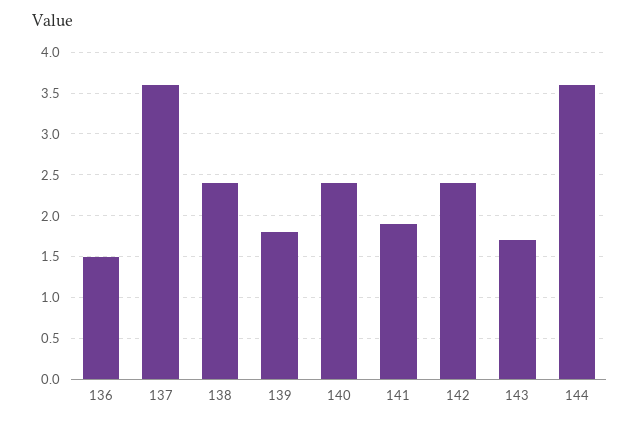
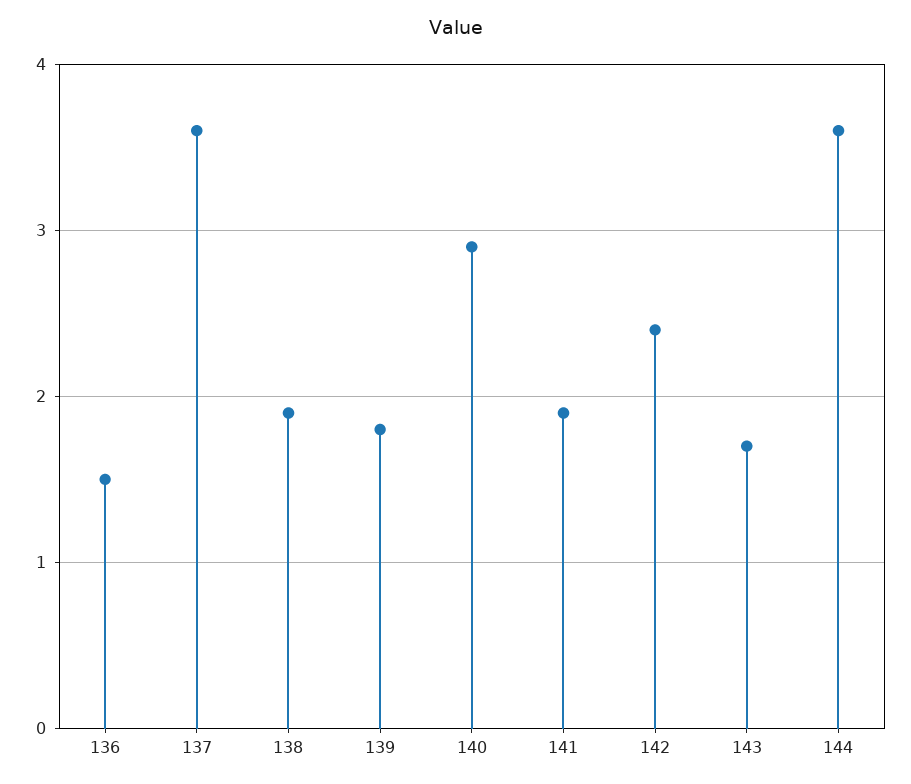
  {
    "136": 1.5,
    "137": 3.6,
-   "138": 2.4,
+   "138": 1.9,
    "139": 1.8,
-   "140": 2.4,
+   "140": 2.9,
    "141": 1.9,
    "142": 2.4,
    "143": 1.7,
    "144": 3.6
  }

